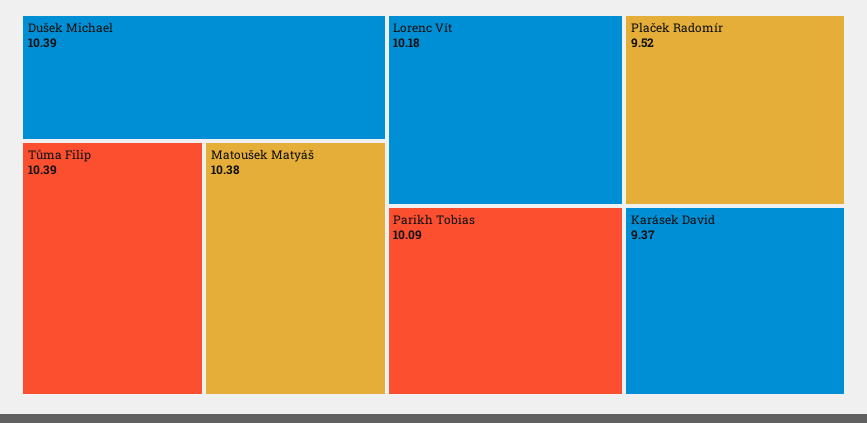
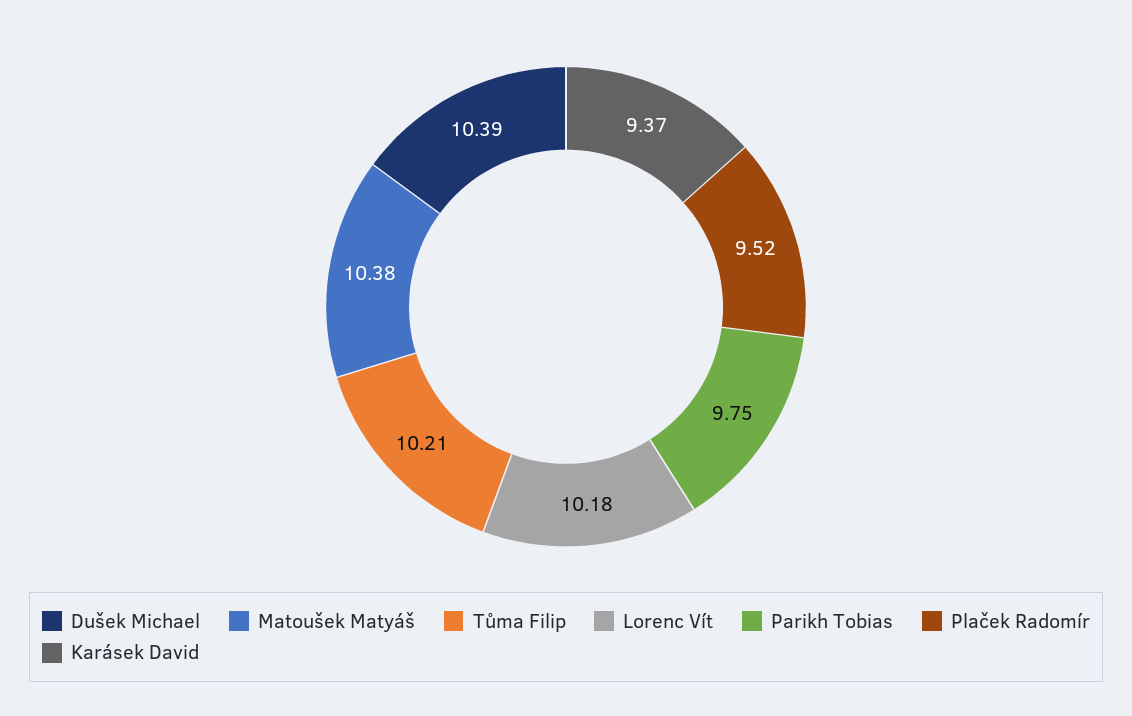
  {
    "Dušek Michael": 10.39,
-   "Tůma Filip": 10.39,
+   "Tůma Filip": 10.21,
    "Matoušek Matyáš": 10.38,
    "Lorenc Vít": 10.18,
-   "Parikh Tobias": 10.09,
+   "Parikh Tobias": 9.75,
    "Plaček Radomír": 9.52,
    "Karásek David": 9.37
  }

